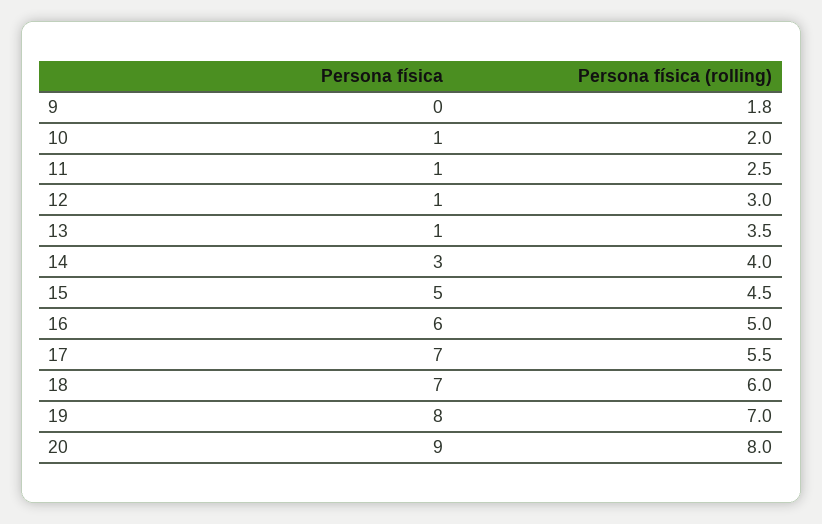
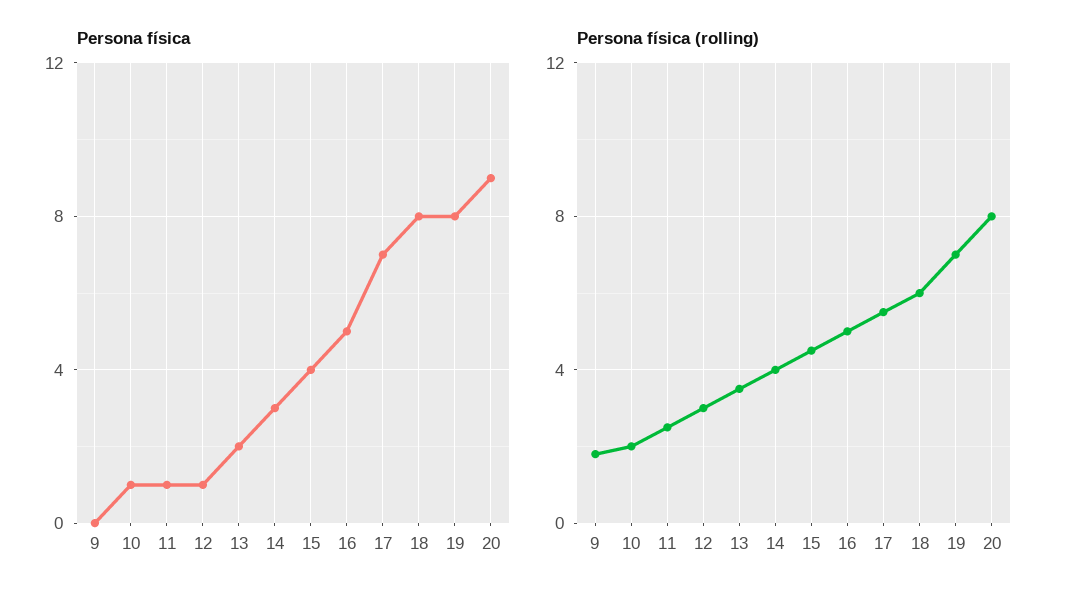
  {
    "Persona física": {
      "9": 0,
      "10": 1,
      "11": 1,
      "12": 1,
-     "13": 1,
+     "13": 2,
      "14": 3,
-     "15": 5,
+     "15": 4,
-     "16": 6,
+     "16": 5,
      "17": 7,
-     "18": 7,
+     "18": 8,
      "19": 8,
      "20": 9
    },
    "Persona física (rolling)": {
      "9": 1.8,
      "10": 2,
      "11": 2.5,
      "12": 3,
      "13": 3.5,
      "14": 4,
      "15": 4.5,
      "16": 5,
      "17": 5.5,
      "18": 6,
      "19": 7,
      "20": 8
    }
  }

